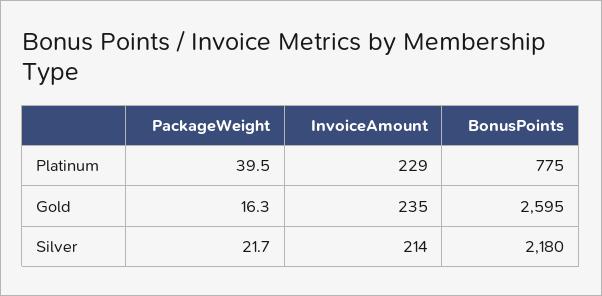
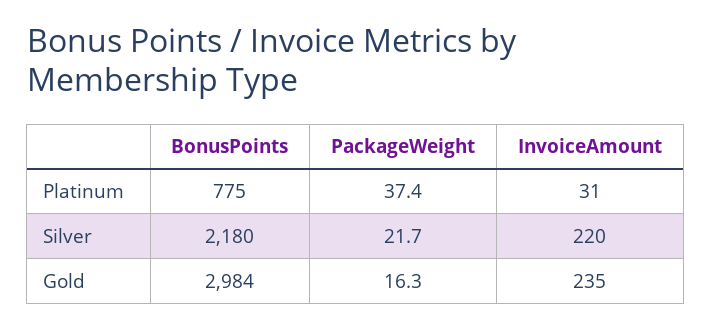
  {
    "PackageWeight": {
-     "Platinum": 39.5,
+     "Platinum": 37.4,
      "Gold": 16.3,
      "Silver": 21.7
    },
    "InvoiceAmount": {
-     "Platinum": 229,
+     "Platinum": 31,
      "Gold": 235,
-     "Silver": 214
+     "Silver": 220
    },
    "BonusPoints": {
      "Platinum": 775,
-     "Gold": 2595,
+     "Gold": 2984,
      "Silver": 2180
    }
  }

